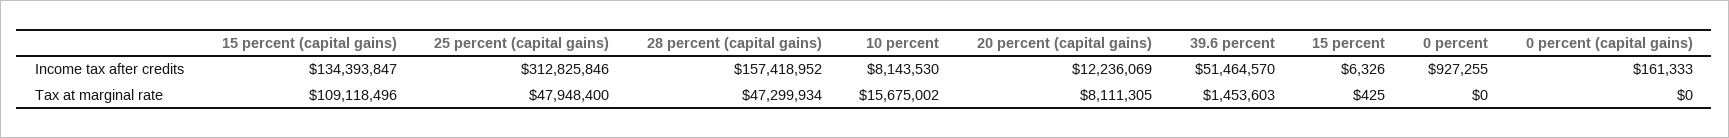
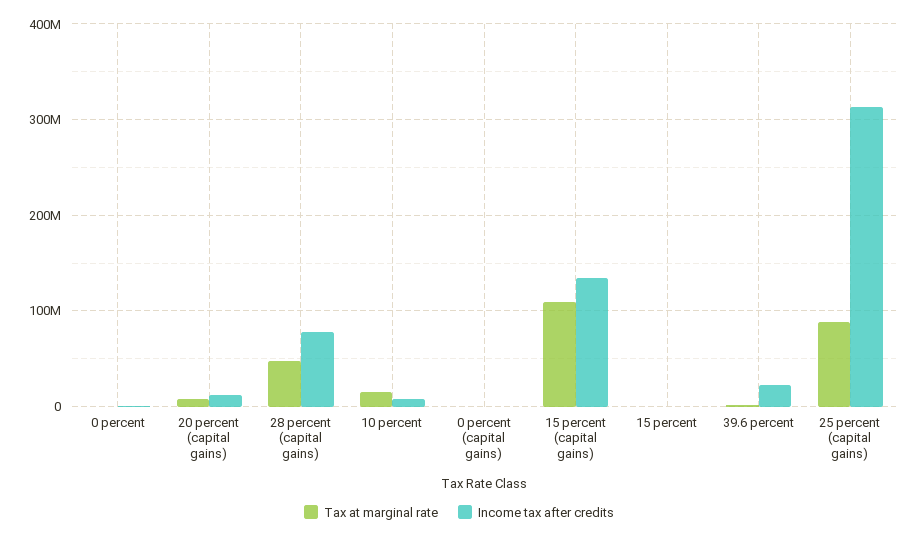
  {
    "Income tax after credits": {
      "15 percent (capital gains)": 134393847,
      "25 percent (capital gains)": 312825846,
-     "28 percent (capital gains)": 157418952,
+     "28 percent (capital gains)": 80000000,
      "10 percent": 8143530,
      "20 percent (capital gains)": 12236069,
-     "39.6 percent": 51464570,
+     "39.6 percent": 20000000,
      "15 percent": 6326,
      "0 percent": 927255,
      "0 percent (capital gains)": 161333
    },
    "Tax at marginal rate": {
      "15 percent (capital gains)": 109118496,
-     "25 percent (capital gains)": 47948400,
+     "25 percent (capital gains)": 90000000,
      "28 percent (capital gains)": 47299934,
      "10 percent": 15675002,
      "20 percent (capital gains)": 8111305,
      "39.6 percent": 1453603,
      "15 percent": 425,
      "0 percent": 0,
      "0 percent (capital gains)": 0
    }
  }

